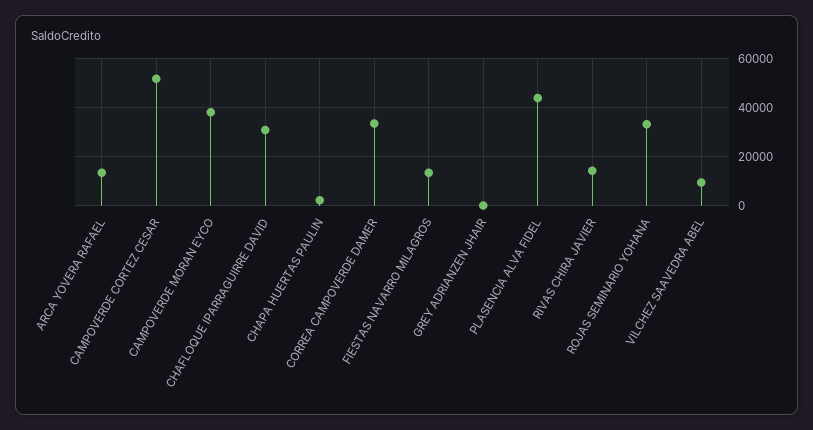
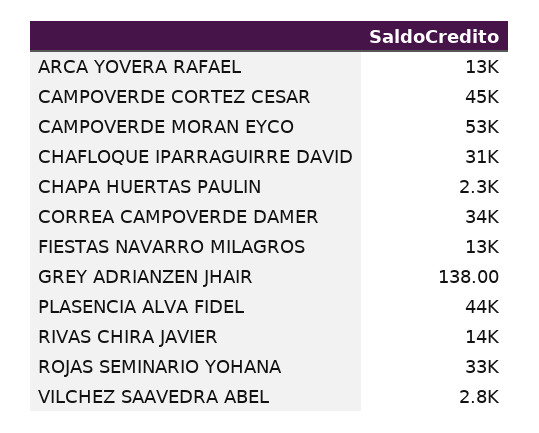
  {
    "ARCA YOVERA RAFAEL": 13000,
-   "CAMPOVERDE CORTEZ CESAR": 52500,
+   "CAMPOVERDE CORTEZ CESAR": 45000,
-   "CAMPOVERDE MORAN EYCO": 37500,
+   "CAMPOVERDE MORAN EYCO": 53000,
    "CHAFLOQUE IPARRAGUIRRE DAVID": 31000,
    "CHAPA HUERTAS PAULIN": 2300,
    "CORREA CAMPOVERDE DAMER": 34000,
    "FIESTAS NAVARRO MILAGROS": 13000,
    "GREY ADRIANZEN JHAIR": 138,
    "PLASENCIA ALVA FIDEL": 44000,
    "RIVAS CHIRA JAVIER": 14000,
    "ROJAS SEMINARIO YOHANA": 33000,
-   "VILCHEZ SAAVEDRA ABEL": 10000
+   "VILCHEZ SAAVEDRA ABEL": 2800
  }

